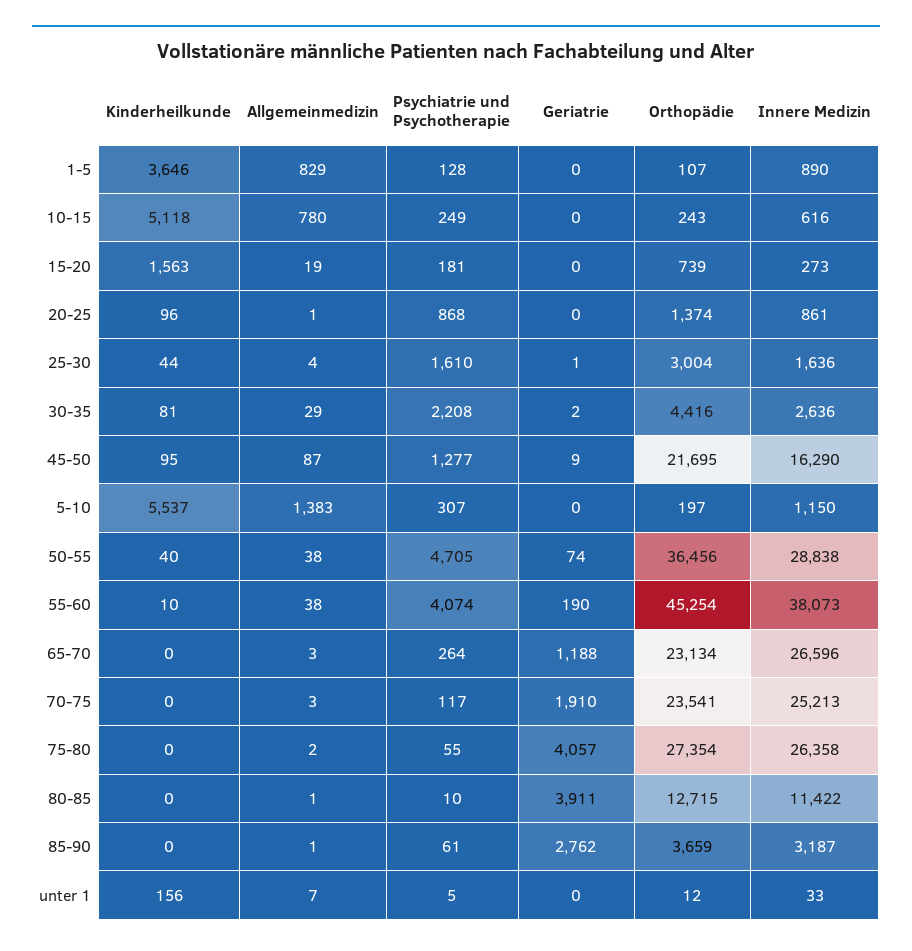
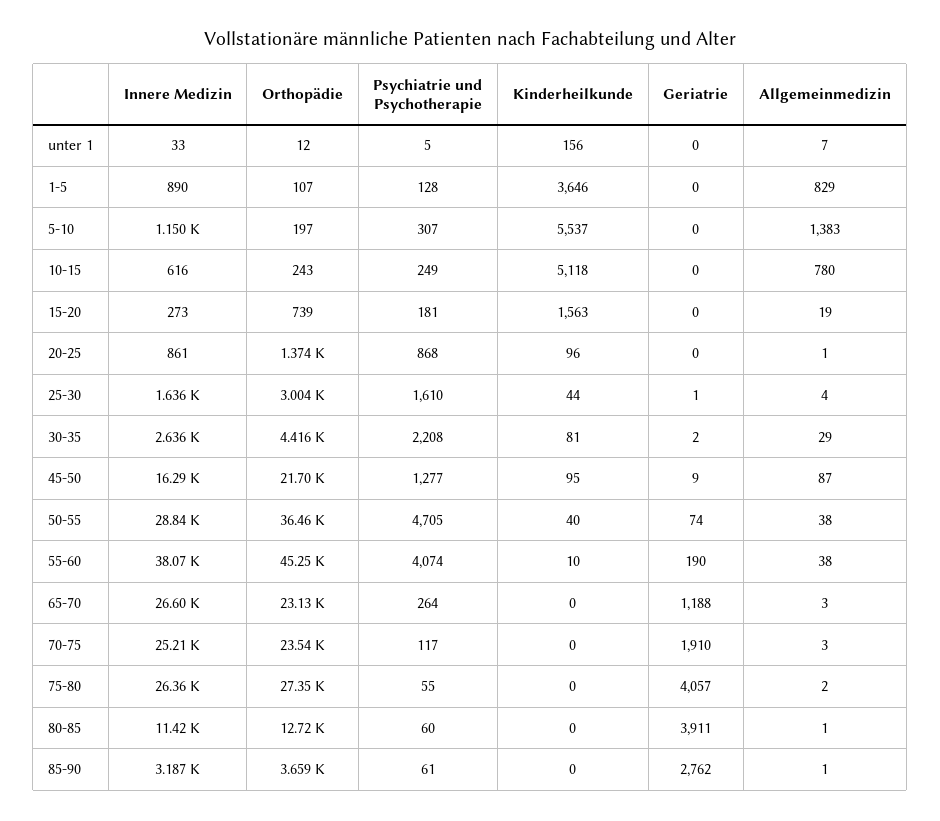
  {
    "Kinderheilkunde": {
      "1-5": 3646,
      "10-15": 5118,
      "15-20": 1563,
      "20-25": 96,
      "25-30": 44,
      "30-35": 81,
      "45-50": 95,
      "5-10": 5537,
      "50-55": 40,
      "55-60": 10,
      "65-70": 0,
      "70-75": 0,
      "75-80": 0,
      "80-85": 0,
      "85-90": 0,
      "unter 1": 156
    },
    "Allgemeinmedizin": {
      "1-5": 829,
      "10-15": 780,
      "15-20": 19,
      "20-25": 1,
      "25-30": 4,
      "30-35": 29,
      "45-50": 87,
      "5-10": 1383,
      "50-55": 38,
      "55-60": 38,
      "65-70": 3,
      "70-75": 3,
      "75-80": 2,
      "80-85": 1,
      "85-90": 1,
      "unter 1": 7
    },
    "Psychiatrie und Psychotherapie": {
      "1-5": 128,
      "10-15": 249,
      "15-20": 181,
      "20-25": 868,
      "25-30": 1610,
      "30-35": 2208,
      "45-50": 1277,
      "5-10": 307,
      "50-55": 4705,
      "55-60": 4074,
      "65-70": 264,
      "70-75": 117,
      "75-80": 55,
-     "80-85": 10,
+     "80-85": 60,
      "85-90": 61,
      "unter 1": 5
    },
    "Geriatrie": {
      "1-5": 0,
      "10-15": 0,
      "15-20": 0,
      "20-25": 0,
      "25-30": 1,
      "30-35": 2,
      "45-50": 9,
      "5-10": 0,
      "50-55": 74,
      "55-60": 190,
      "65-70": 1188,
      "70-75": 1910,
      "75-80": 4057,
      "80-85": 3911,
      "85-90": 2762,
      "unter 1": 0
    },
    "Orthopädie": {
      "1-5": 107,
      "10-15": 243,
      "15-20": 739,
      "20-25": 1374,
      "25-30": 3004,
      "30-35": 4416,
      "45-50": 21695,
      "5-10": 197,
      "50-55": 36456,
      "55-60": 45254,
      "65-70": 23134,
      "70-75": 23541,
      "75-80": 27354,
      "80-85": 12715,
      "85-90": 3659,
      "unter 1": 12
    },
    "Innere Medizin": {
      "1-5": 890,
      "10-15": 616,
      "15-20": 273,
      "20-25": 861,
      "25-30": 1636,
      "30-35": 2636,
      "45-50": 16290,
      "5-10": 1150,
      "50-55": 28838,
      "55-60": 38073,
      "65-70": 26596,
      "70-75": 25213,
      "75-80": 26358,
      "80-85": 11422,
      "85-90": 3187,
      "unter 1": 33
    }
  }

